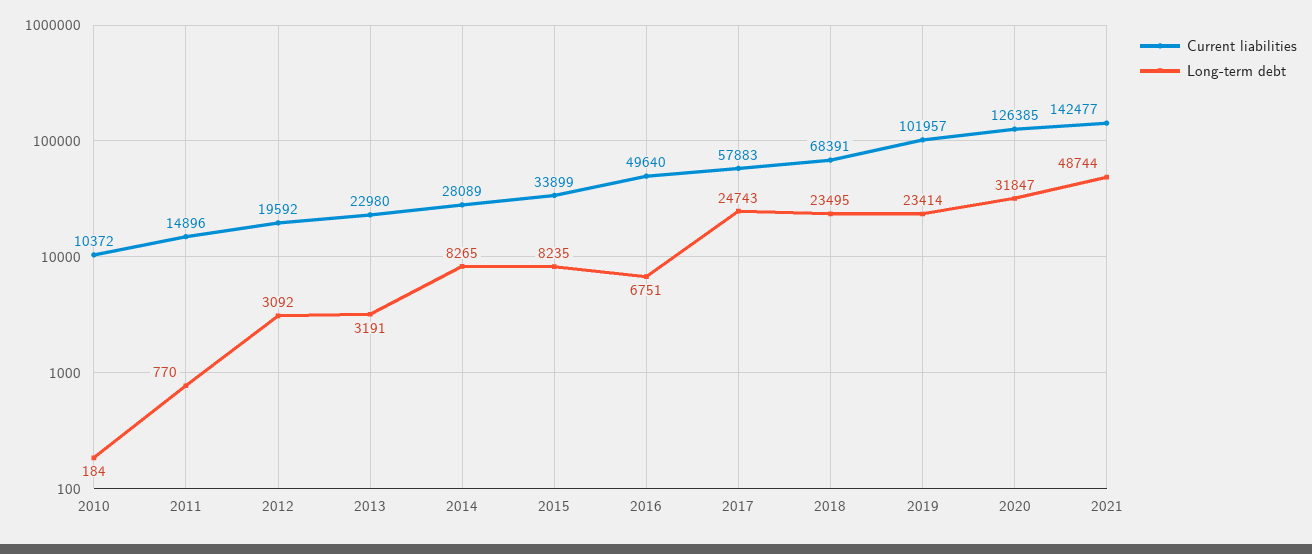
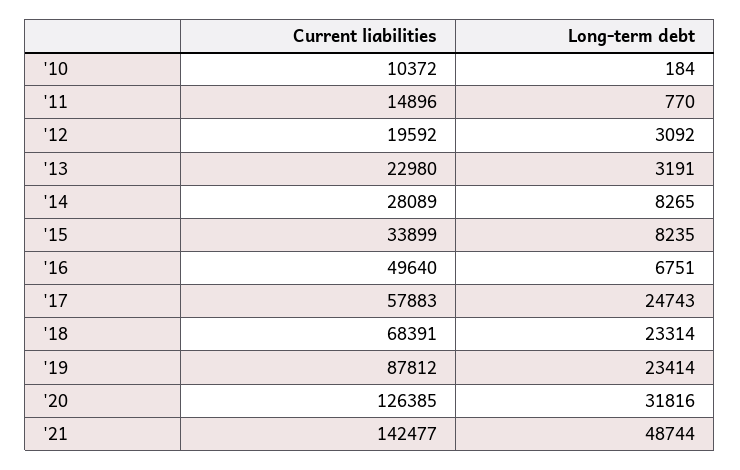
  {
    "Current liabilities": {
      "2010": 10372,
      "2011": 14896,
      "2012": 19592,
      "2013": 22980,
      "2014": 28089,
      "2015": 33899,
      "2016": 49640,
      "2017": 57883,
      "2018": 68391,
-     "2019": 101957,
+     "2019": 87812,
      "2020": 126385,
      "2021": 142477
    },
    "Long-term debt": {
      "2010": 184,
      "2011": 770,
      "2012": 3092,
      "2013": 3191,
      "2014": 8265,
      "2015": 8235,
      "2016": 6751,
      "2017": 24743,
-     "2018": 23495,
+     "2018": 23314,
      "2019": 23414,
-     "2020": 31847,
+     "2020": 31816,
      "2021": 48744
    }
  }

